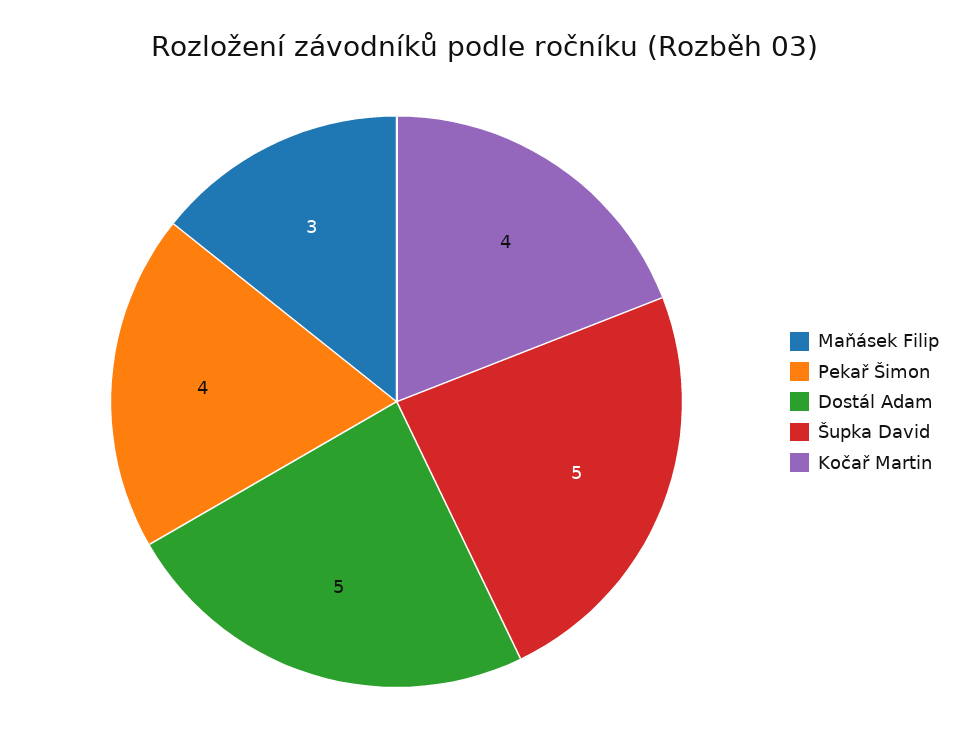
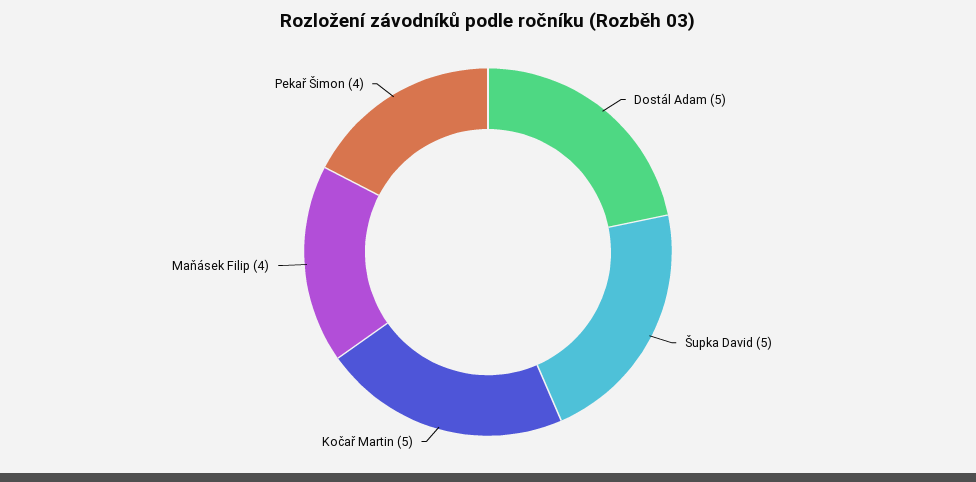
  {
-   "Maňásek Filip": 3,
+   "Maňásek Filip": 4,
    "Pekař Šimon": 4,
    "Dostál Adam": 5,
    "Šupka David": 5,
-   "Kočař Martin": 4
+   "Kočař Martin": 5
  }

